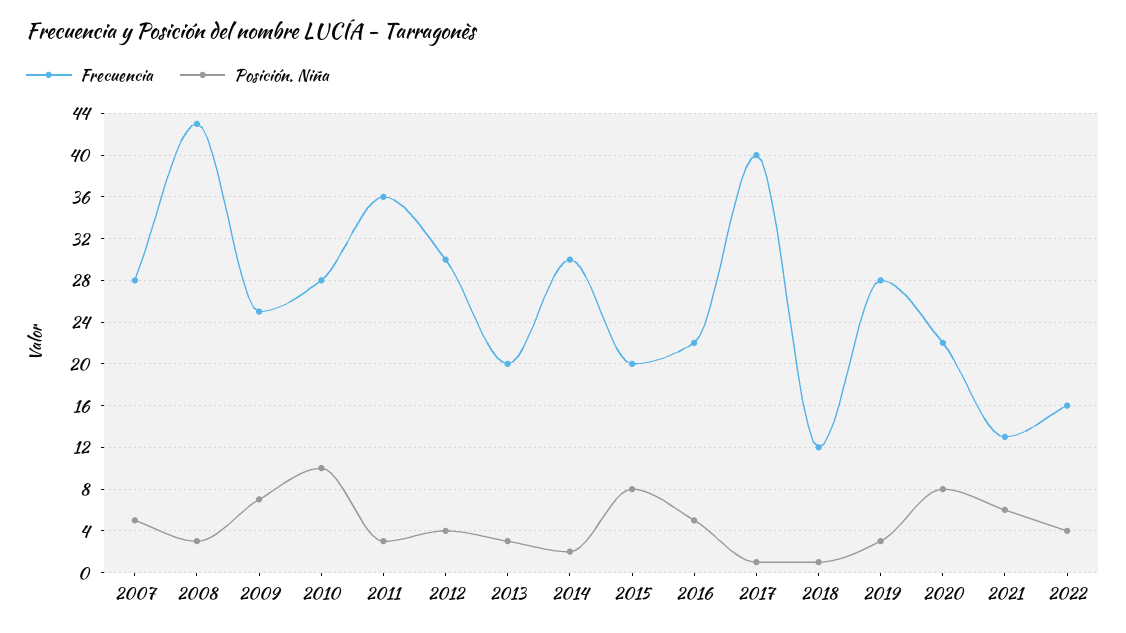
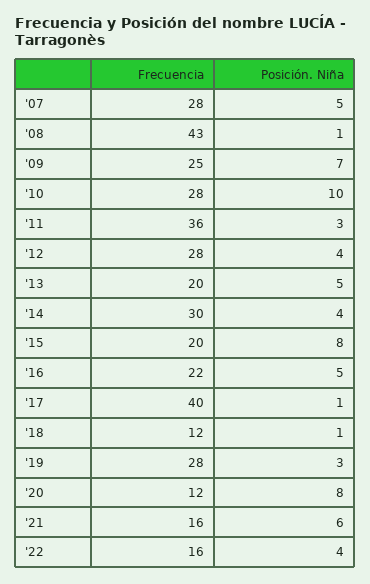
  {
    "Frecuencia": {
      "2007": 28,
      "2008": 43,
      "2009": 25,
      "2010": 28,
      "2011": 36,
-     "2012": 30,
+     "2012": 28,
      "2013": 20,
      "2014": 30,
      "2015": 20,
      "2016": 22,
      "2017": 40,
      "2018": 12,
      "2019": 28,
-     "2020": 22,
+     "2020": 12,
-     "2021": 13,
+     "2021": 16,
      "2022": 16
    },
    "Posición. Niña": {
      "2007": 5,
-     "2008": 3,
+     "2008": 1,
      "2009": 7,
      "2010": 10,
      "2011": 3,
      "2012": 4,
-     "2013": 3,
+     "2013": 5,
-     "2014": 2,
+     "2014": 4,
      "2015": 8,
      "2016": 5,
      "2017": 1,
      "2018": 1,
      "2019": 3,
      "2020": 8,
      "2021": 6,
      "2022": 4
    }
  }

